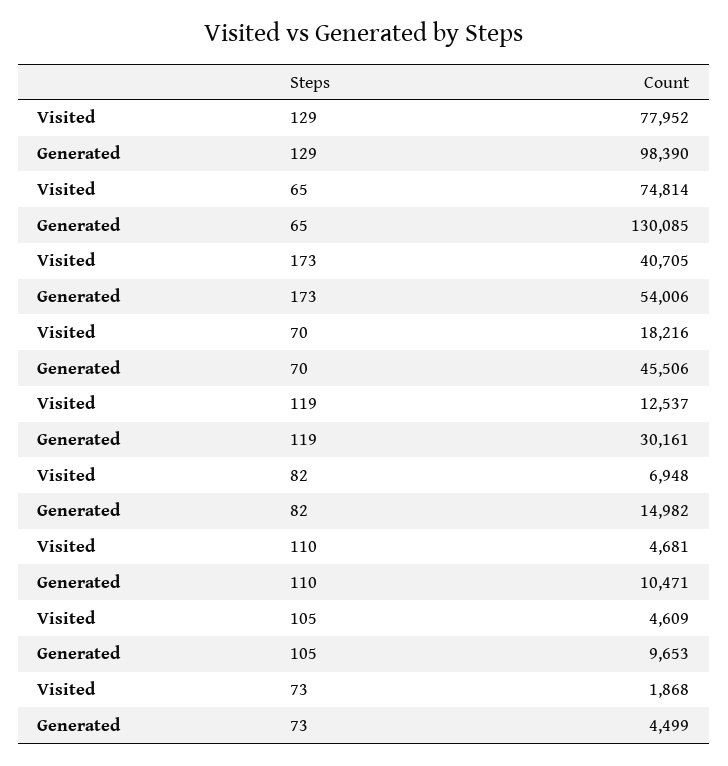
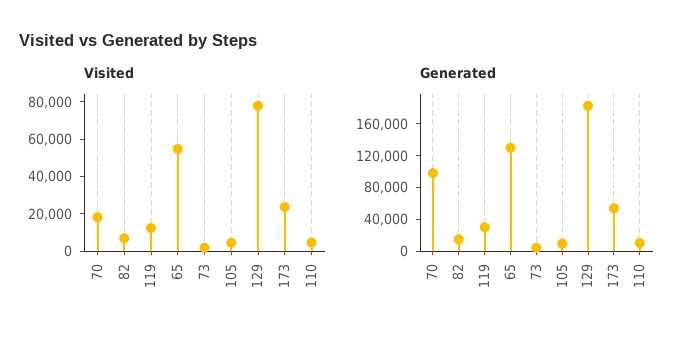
  {
    "Visited": {
      "129": 77952,
-     "65": 74814,
+     "65": 55000,
-     "173": 40705,
+     "173": 25000,
      "70": 18216,
      "119": 12537,
      "82": 6948,
      "110": 4681,
      "105": 4609,
      "73": 1868
    },
    "Generated": {
-     "129": 98390,
+     "129": 180000,
      "65": 130085,
      "173": 54006,
-     "70": 45506,
+     "70": 100000,
      "119": 30161,
      "82": 14982,
      "110": 10471,
      "105": 9653,
      "73": 4499
    }
  }

